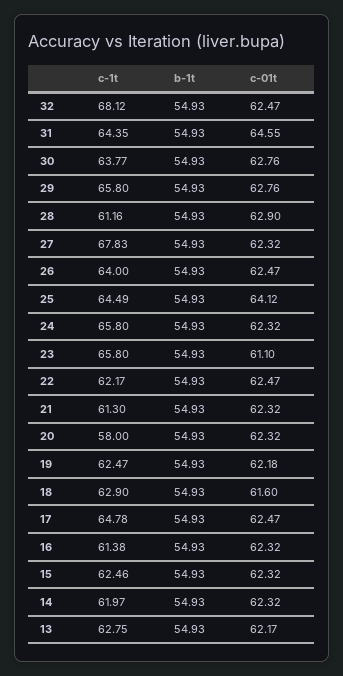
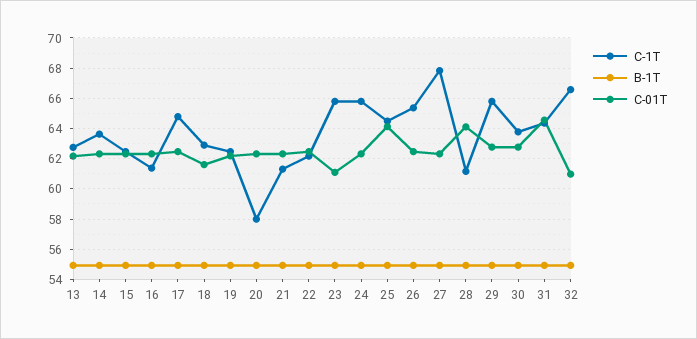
  {
    "c-1t": {
-     "32": 68.12,
+     "32": 66.5,
      "31": 64.35,
      "30": 63.77,
      "29": 65.8,
      "28": 61.16,
      "27": 67.83,
-     "26": 64,
+     "26": 65.5,
      "25": 64.49,
      "24": 65.8,
      "23": 65.8,
      "22": 62.17,
      "21": 61.3,
      "20": 58,
      "19": 62.47,
      "18": 62.9,
      "17": 64.78,
      "16": 61.38,
      "15": 62.46,
-     "14": 61.97,
+     "14": 63.5,
      "13": 62.75
    },
    "b-1t": {
      "32": 54.93,
      "31": 54.93,
      "30": 54.93,
      "29": 54.93,
      "28": 54.93,
      "27": 54.93,
      "26": 54.93,
      "25": 54.93,
      "24": 54.93,
      "23": 54.93,
      "22": 54.93,
      "21": 54.93,
      "20": 54.93,
      "19": 54.93,
      "18": 54.93,
      "17": 54.93,
      "16": 54.93,
      "15": 54.93,
      "14": 54.93,
      "13": 54.93
    },
    "c-01t": {
-     "32": 62.47,
+     "32": 61,
      "31": 64.55,
      "30": 62.76,
      "29": 62.76,
-     "28": 62.9,
+     "28": 64,
      "27": 62.32,
      "26": 62.47,
      "25": 64.12,
      "24": 62.32,
      "23": 61.1,
      "22": 62.47,
      "21": 62.32,
      "20": 62.32,
      "19": 62.18,
      "18": 61.6,
      "17": 62.47,
      "16": 62.32,
      "15": 62.32,
      "14": 62.32,
      "13": 62.17
    }
  }

